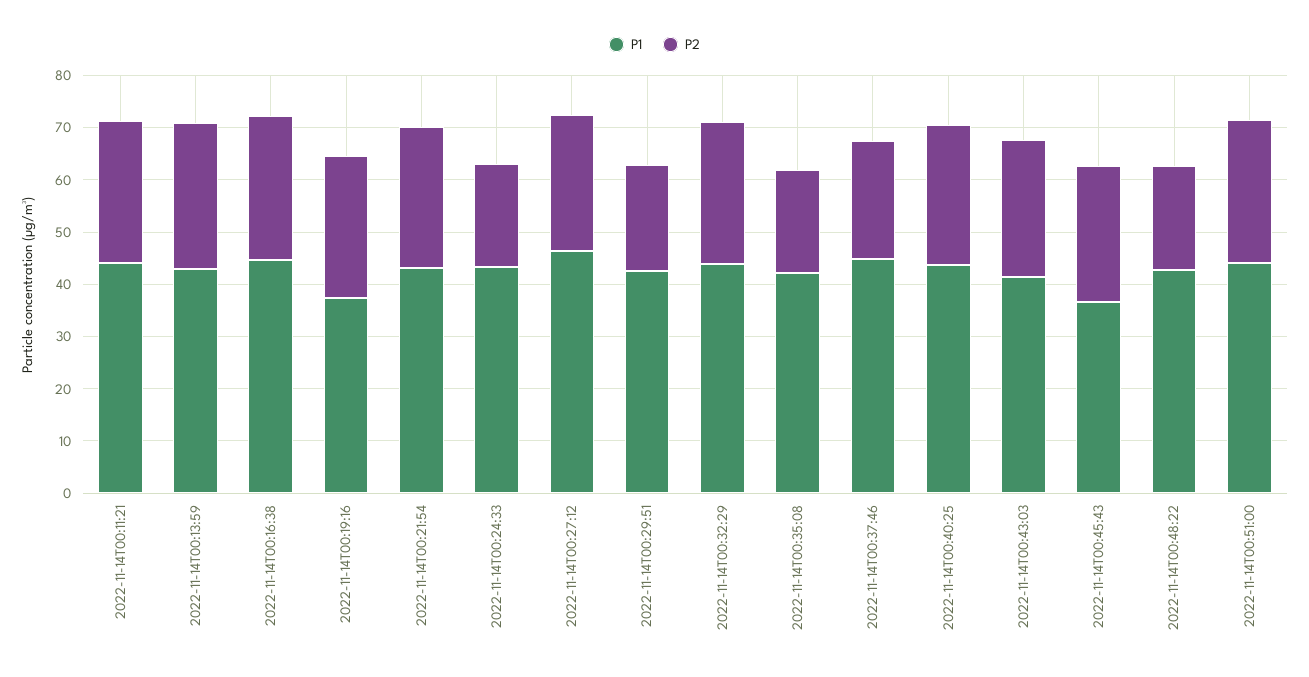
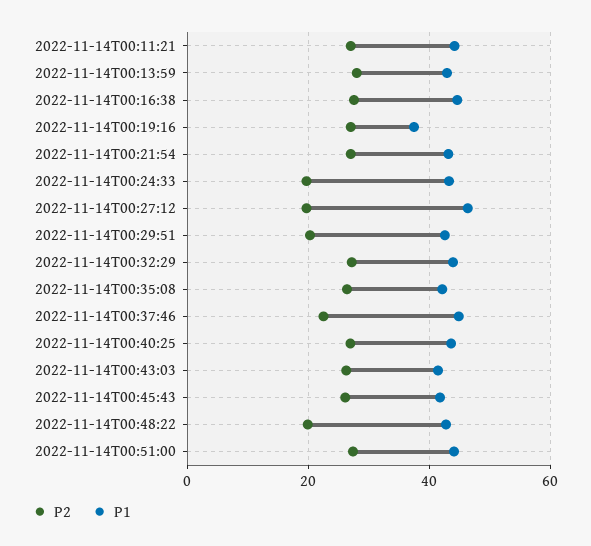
  {
    "P1": {
      "2022-11-14T00:11:21": 44,
      "2022-11-14T00:13:59": 42,
      "2022-11-14T00:16:38": 44,
      "2022-11-14T00:19:16": 38,
      "2022-11-14T00:21:54": 44,
      "2022-11-14T00:24:33": 44,
      "2022-11-14T00:27:12": 46,
      "2022-11-14T00:29:51": 42,
      "2022-11-14T00:32:29": 44,
      "2022-11-14T00:35:08": 42,
      "2022-11-14T00:37:46": 44,
      "2022-11-14T00:40:25": 44,
      "2022-11-14T00:43:03": 42,
-     "2022-11-14T00:45:43": 36,
+     "2022-11-14T00:45:43": 42,
      "2022-11-14T00:48:22": 42,
      "2022-11-14T00:51:00": 44
    },
    "P2": {
      "2022-11-14T00:11:21": 28,
      "2022-11-14T00:13:59": 28,
      "2022-11-14T00:16:38": 28,
      "2022-11-14T00:19:16": 28,
      "2022-11-14T00:21:54": 28,
      "2022-11-14T00:24:33": 20,
-     "2022-11-14T00:27:12": 26,
+     "2022-11-14T00:27:12": 20,
      "2022-11-14T00:29:51": 20,
      "2022-11-14T00:32:29": 28,
-     "2022-11-14T00:35:08": 20,
+     "2022-11-14T00:35:08": 26,
      "2022-11-14T00:37:46": 22,
      "2022-11-14T00:40:25": 26,
      "2022-11-14T00:43:03": 26,
      "2022-11-14T00:45:43": 26,
      "2022-11-14T00:48:22": 20,
      "2022-11-14T00:51:00": 28
    }
  }

